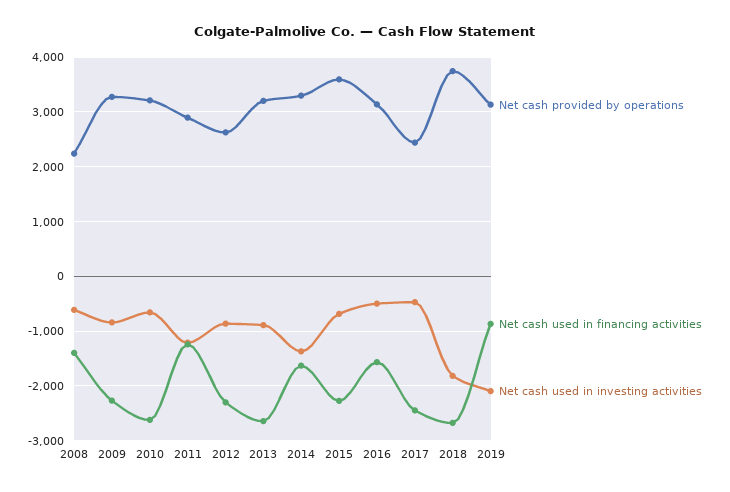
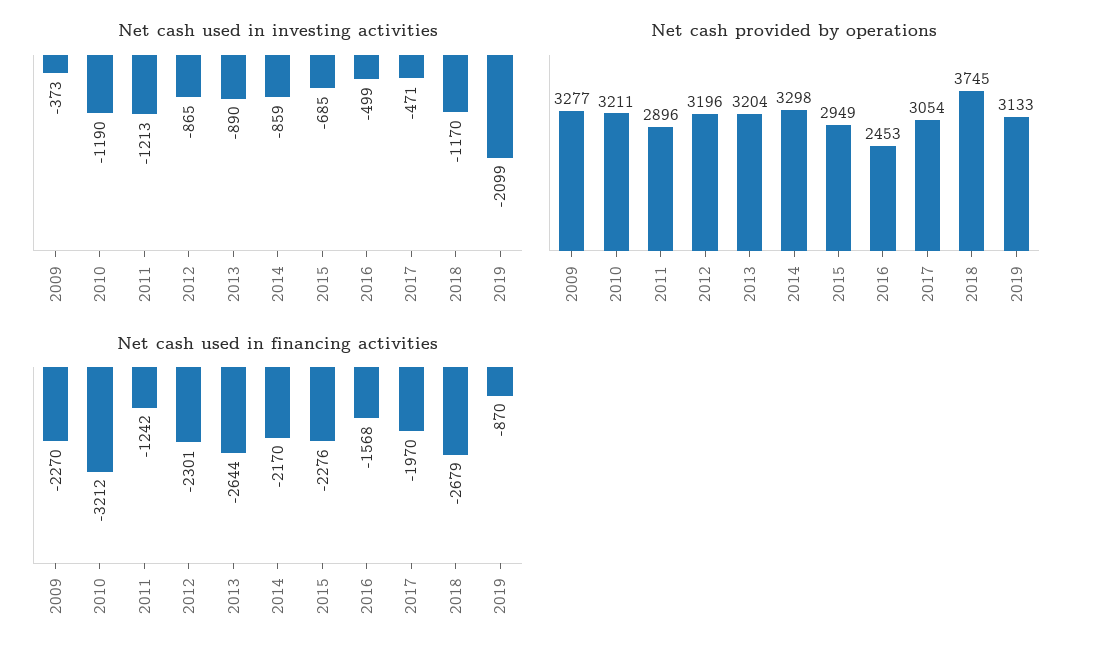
  {
    "Net cash provided by operations": {
-     "2008": 2200,
      "2009": 3277,
      "2010": 3211,
      "2011": 2896,
-     "2012": 2600,
+     "2012": 3196,
      "2013": 3204,
      "2014": 3298,
-     "2015": 3600,
+     "2015": 2949,
-     "2016": 3200,
+     "2016": 2453,
-     "2017": 2400,
+     "2017": 3054,
      "2018": 3745,
      "2019": 3133
    },
    "Net cash used in financing activities": {
-     "2008": -1400,
      "2009": -2270,
-     "2010": -2600,
+     "2010": -3212,
      "2011": -1242,
      "2012": -2301,
      "2013": -2644,
-     "2014": -1600,
+     "2014": -2170,
      "2015": -2276,
      "2016": -1568,
-     "2017": -2400,
+     "2017": -1970,
      "2018": -2679,
      "2019": -870
    },
    "Net cash used in investing activities": {
-     "2008": -600,
-     "2009": -800,
+     "2009": -373,
-     "2010": -600,
+     "2010": -1190,
      "2011": -1213,
      "2012": -865,
      "2013": -890,
-     "2014": -1400,
+     "2014": -859,
      "2015": -685,
      "2016": -499,
      "2017": -471,
-     "2018": -1800,
+     "2018": -1170,
      "2019": -2099
    }
  }

